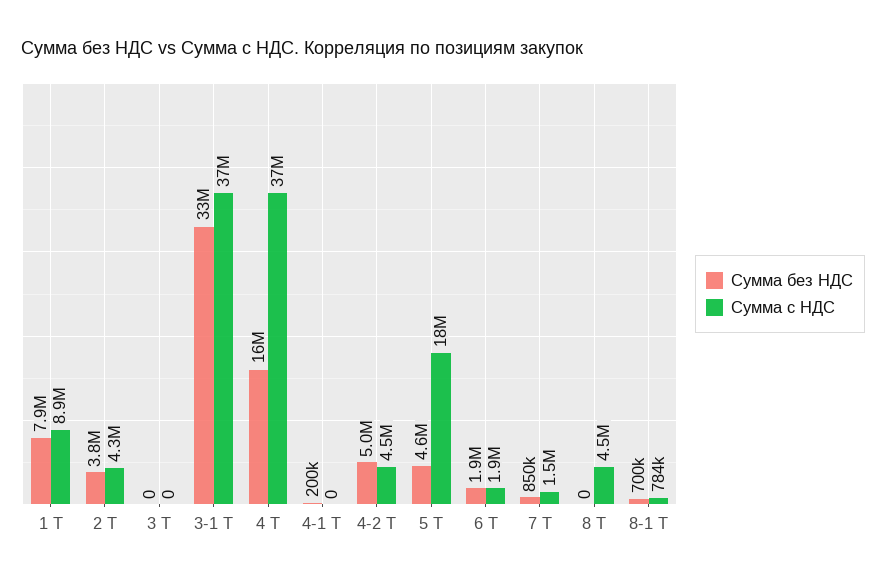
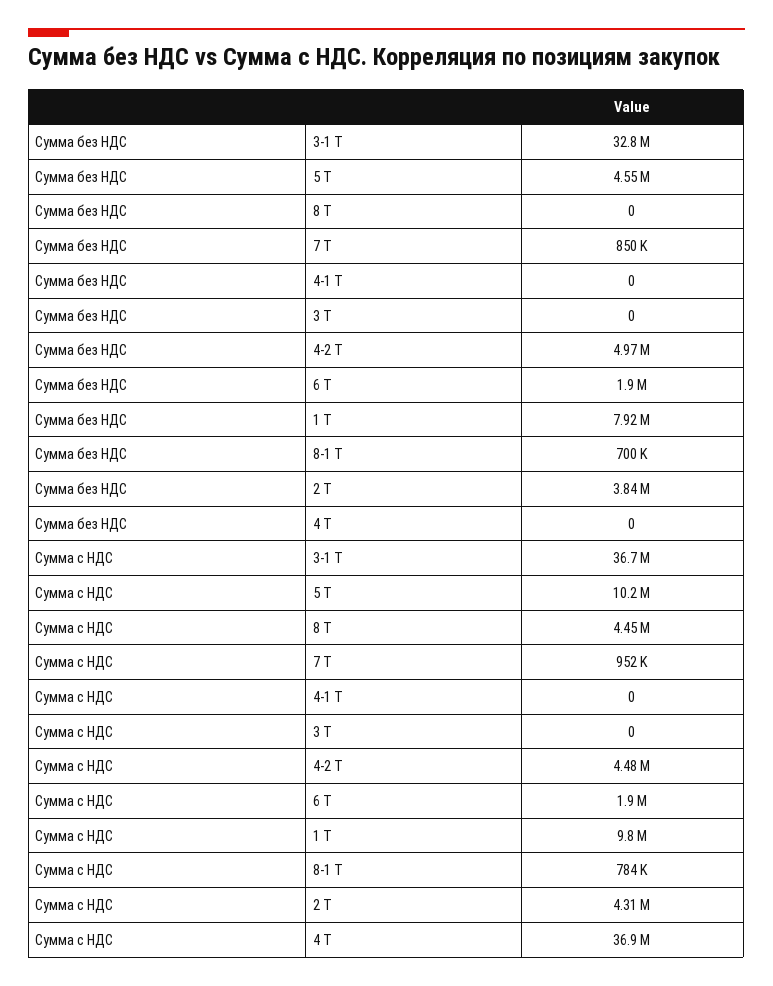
  {
    "Сумма без НДС": {
      "1 Т": 7920000,
      "2 Т": 3840000,
      "3 Т": 0,
      "3-1 Т": 32800000,
-     "4 Т": 16000000,
+     "4 Т": 0,
-     "4-1 Т": 200000,
+     "4-1 Т": 0,
      "4-2 Т": 4970000,
      "5 Т": 4550000,
      "6 Т": 1900000,
      "7 Т": 850000,
      "8 Т": 0,
      "8-1 Т": 700000
    },
    "Сумма с НДС": {
-     "1 Т": 8900000,
+     "1 Т": 9800000,
      "2 Т": 4310000,
      "3 Т": 0,
      "3-1 Т": 36700000,
      "4 Т": 36900000,
      "4-1 Т": 0,
      "4-2 Т": 4480000,
-     "5 Т": 18000000,
+     "5 Т": 10200000,
      "6 Т": 1900000,
-     "7 Т": 1500000,
+     "7 Т": 952000,
      "8 Т": 4450000,
      "8-1 Т": 784000
    }
  }

